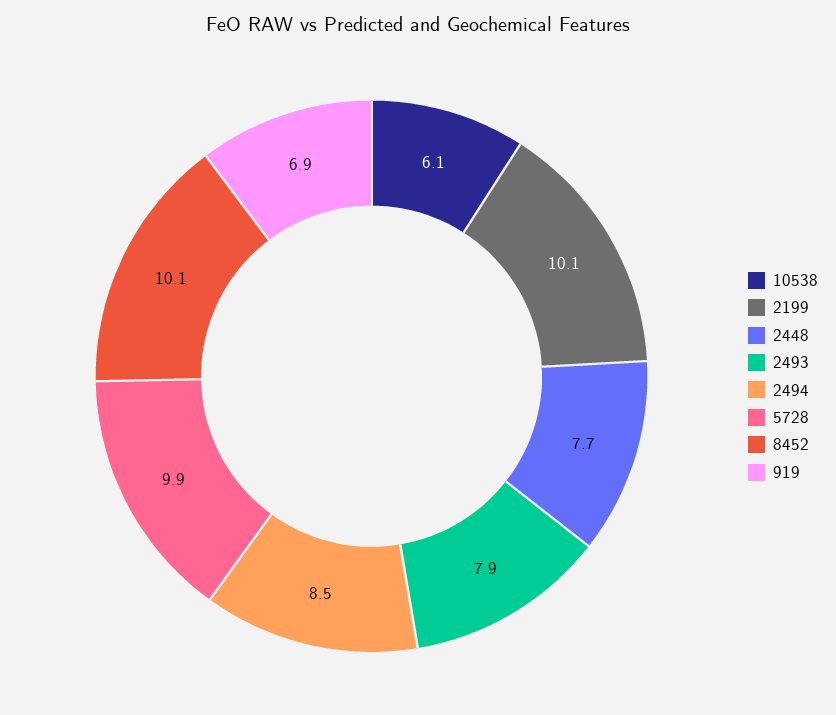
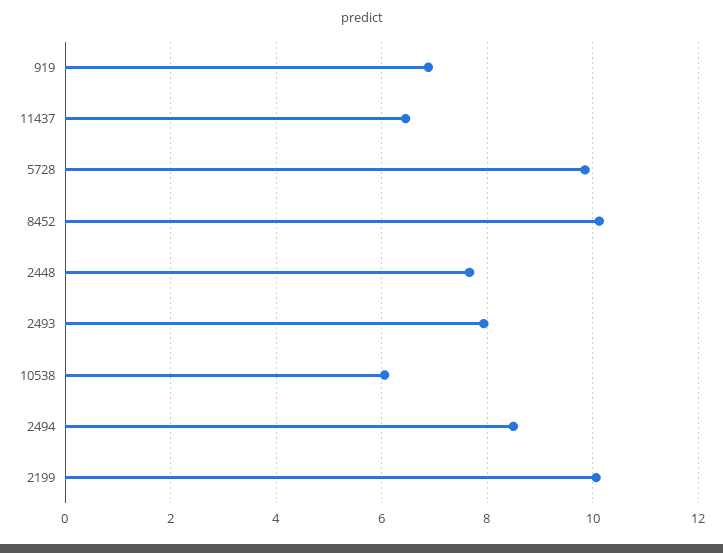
  {
    "10538": 6.1,
    "2199": 10.1,
    "2448": 7.7,
    "2493": 7.9,
    "2494": 8.5,
    "5728": 9.9,
    "8452": 10.1,
-   "919": 6.9
+   "919": 6.9,
+   "11437": 6.4
  }

